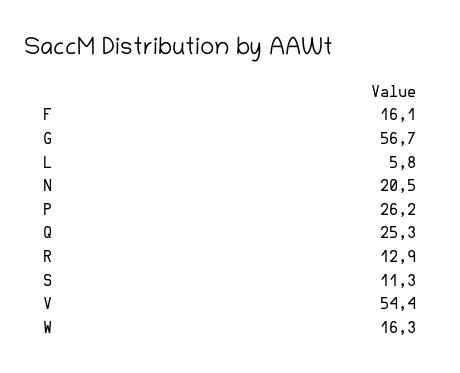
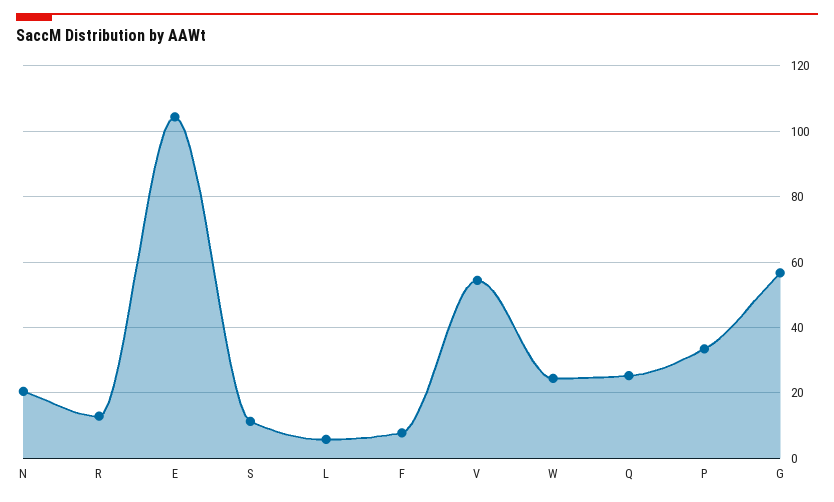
  {
-   "F": 16.1,
+   "F": 8,
    "G": 56.7,
    "L": 5.8,
    "N": 20.5,
-   "P": 26.2,
+   "P": 34,
    "Q": 25.3,
    "R": 12.9,
    "S": 11.3,
    "V": 54.4,
-   "W": 16.3
+   "W": 24,
+   "E": 104
  }

